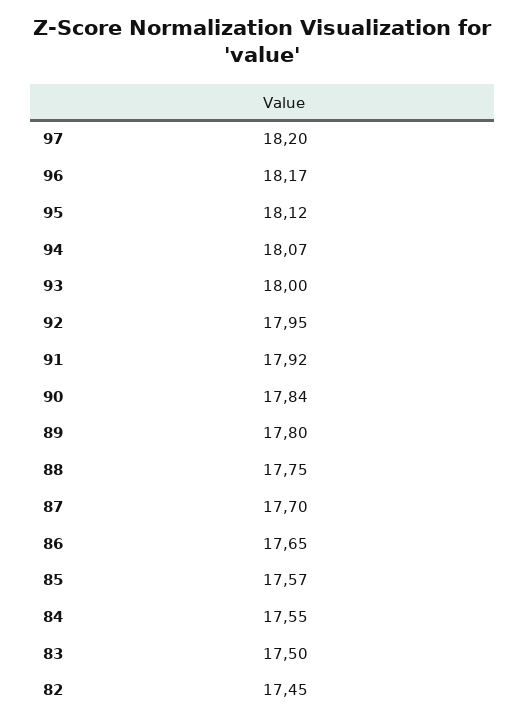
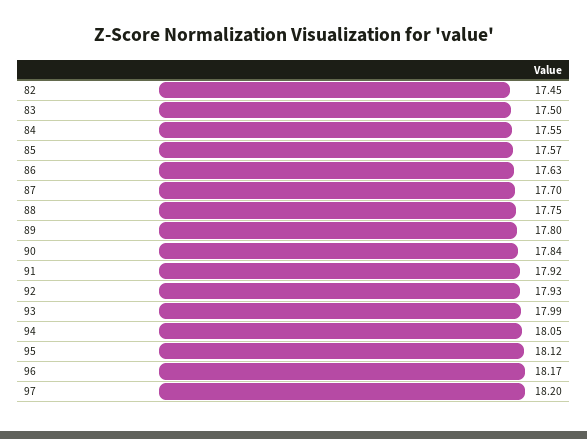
  {
    "97": 18.2,
    "96": 18.17,
    "95": 18.12,
-   "94": 18.07,
+   "94": 18.05,
-   "93": 18,
+   "93": 17.99,
-   "92": 17.95,
+   "92": 17.93,
    "91": 17.92,
    "90": 17.84,
    "89": 17.8,
    "88": 17.75,
    "87": 17.7,
-   "86": 17.65,
+   "86": 17.63,
    "85": 17.57,
    "84": 17.55,
    "83": 17.5,
    "82": 17.45
  }

